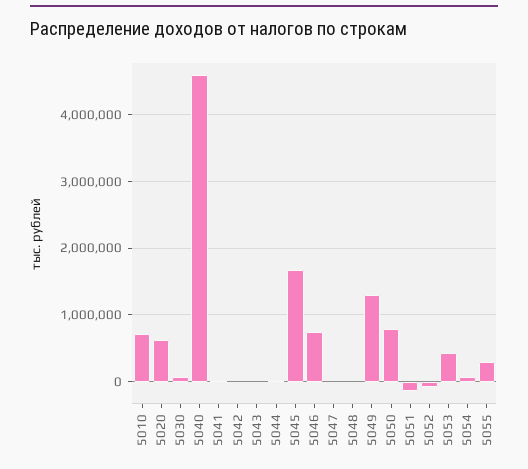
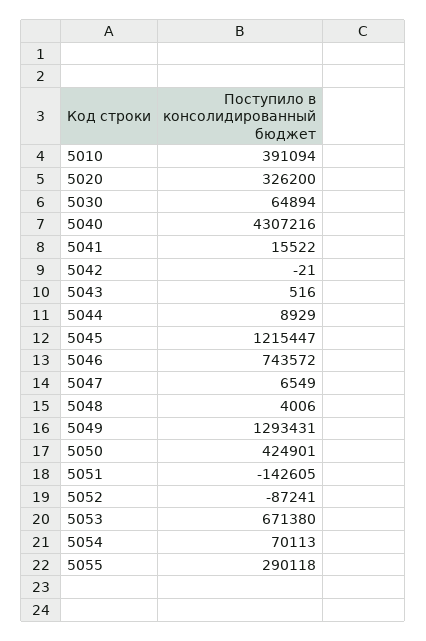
  {
-   "5010": 700000,
+   "5010": 391094,
-   "5020": 600000,
+   "5020": 326200,
    "5030": 64894,
-   "5040": 4600000,
+   "5040": 4307216,
    "5041": 15522,
    "5042": -21,
    "5043": 516,
    "5044": 8929,
-   "5045": 1700000,
+   "5045": 1215447,
    "5046": 743572,
    "5047": 6549,
    "5048": 4006,
    "5049": 1293431,
-   "5050": 800000,
+   "5050": 424901,
    "5051": -142605,
    "5052": -87241,
-   "5053": 400000,
+   "5053": 671380,
    "5054": 70113,
    "5055": 290118
  }

